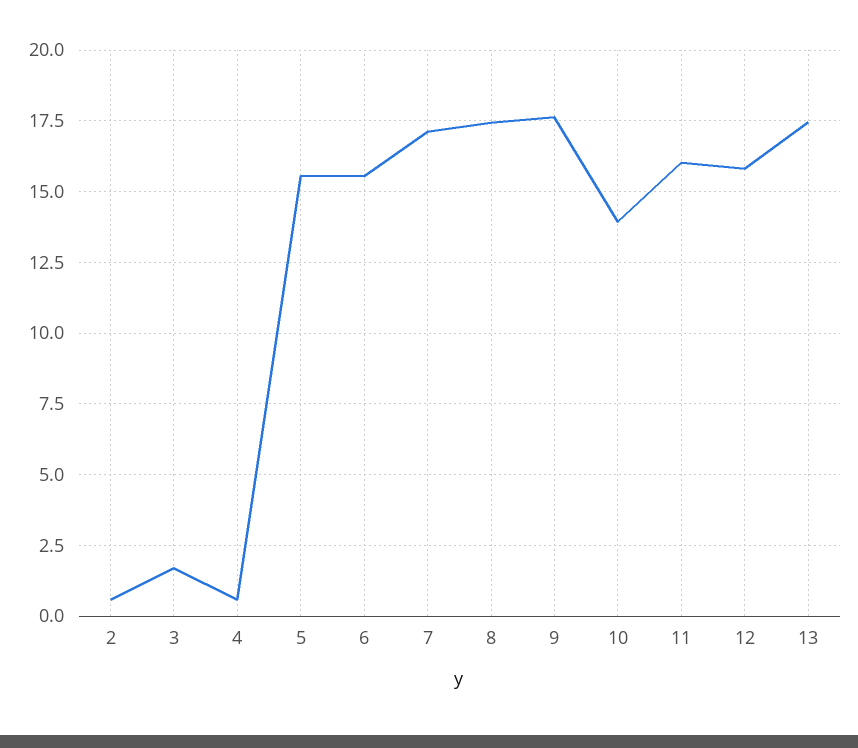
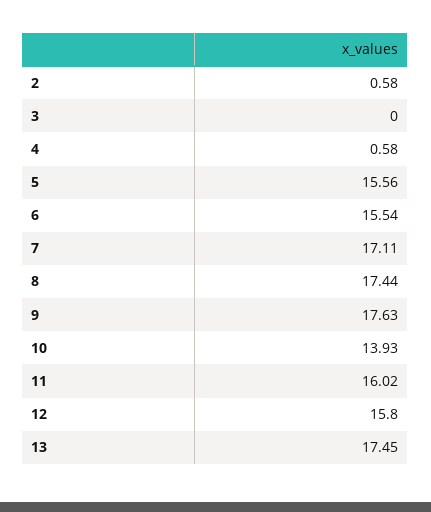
  {
    "2": 0.58,
-   "3": 1.75,
+   "3": 0,
    "4": 0.58,
    "5": 15.56,
    "6": 15.54,
    "7": 17.11,
    "8": 17.44,
    "9": 17.63,
    "10": 13.93,
    "11": 16.02,
    "12": 15.8,
    "13": 17.45
  }

